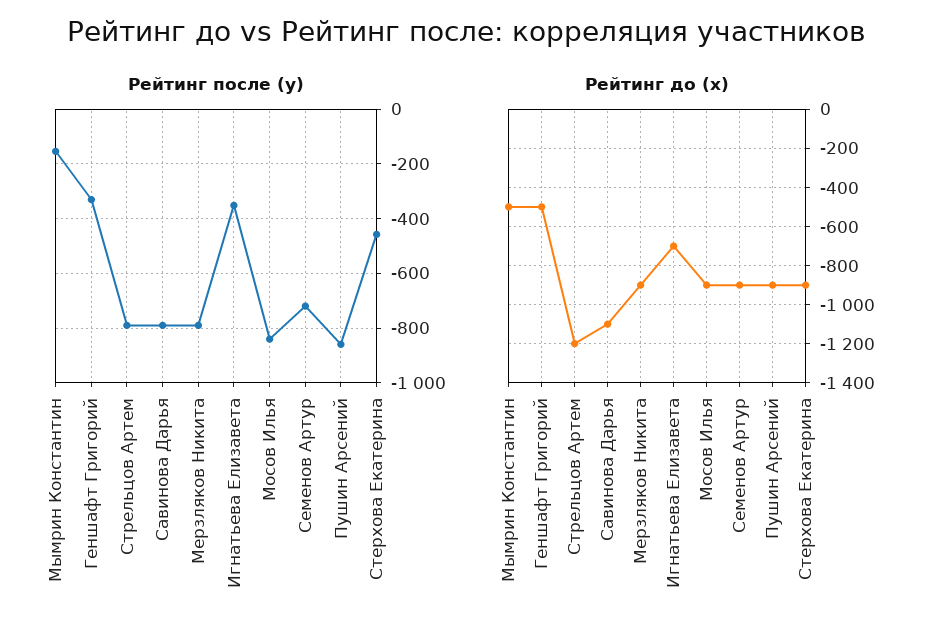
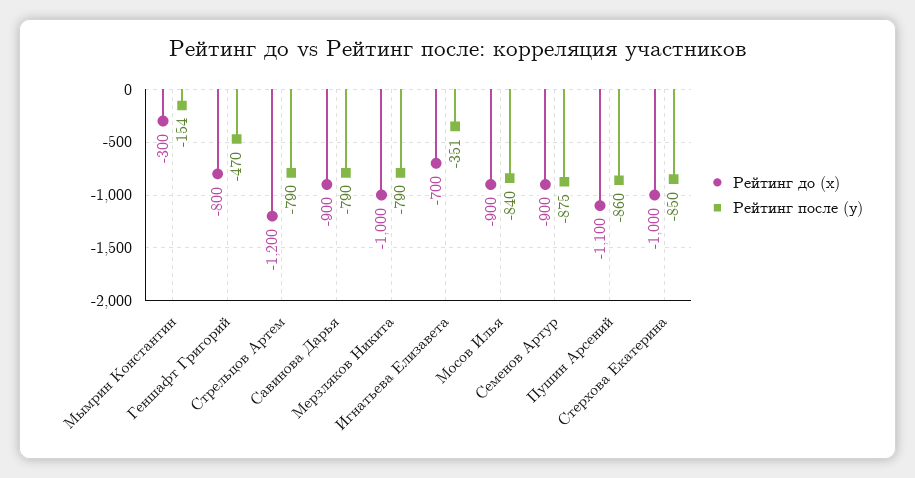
  {
    "Рейтинг после (y)": {
      "Мымрин Константин": -154,
-     "Геншафт Григорий": -325,
+     "Геншафт Григорий": -470,
      "Стрельцов Артем": -790,
      "Савинова Дарья": -790,
      "Мерзляков Никита": -790,
      "Игнатьева Елизавета": -351,
      "Мосов Илья": -840,
-     "Семенов Артур": -725,
+     "Семенов Артур": -875,
      "Пушин Арсений": -860,
-     "Стерхова Екатерина": -450
+     "Стерхова Екатерина": -850
    },
    "Рейтинг до (x)": {
-     "Мымрин Константин": -500,
+     "Мымрин Константин": -300,
-     "Геншафт Григорий": -500,
+     "Геншафт Григорий": -800,
      "Стрельцов Артем": -1200,
-     "Савинова Дарья": -1100,
+     "Савинова Дарья": -900,
-     "Мерзляков Никита": -900,
+     "Мерзляков Никита": -1000,
      "Игнатьева Елизавета": -700,
      "Мосов Илья": -900,
      "Семенов Артур": -900,
-     "Пушин Арсений": -900,
+     "Пушин Арсений": -1100,
-     "Стерхова Екатерина": -900
+     "Стерхова Екатерина": -1000
    }
  }

